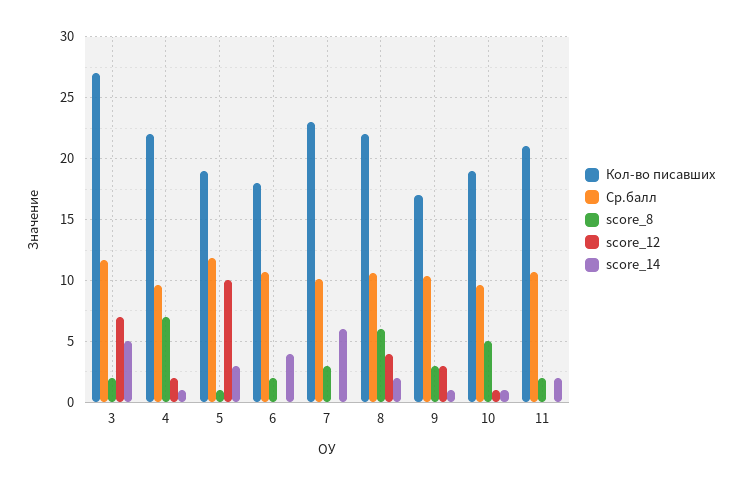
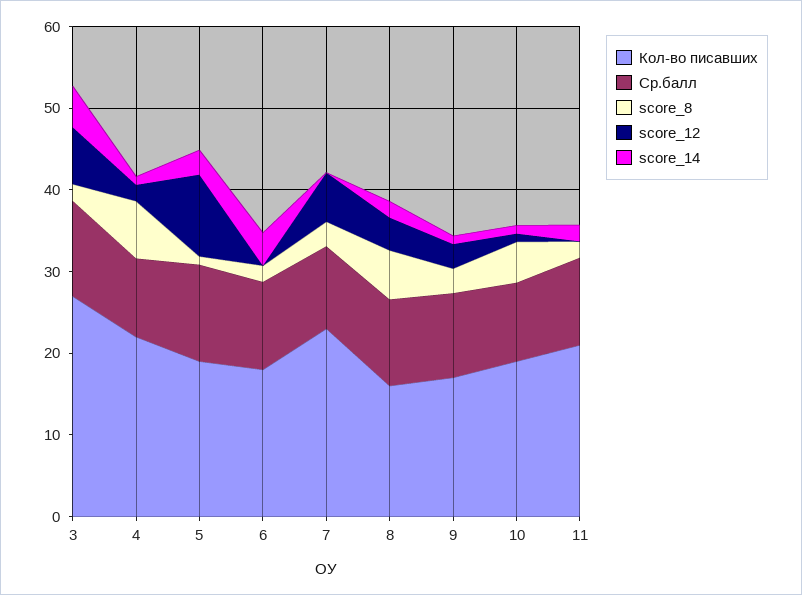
  {
    "Кол-во писавших": {
      "3": 27,
      "4": 22,
      "5": 19,
      "6": 18,
      "7": 23,
-     "8": 22,
+     "8": 16,
      "9": 17,
      "10": 19,
      "11": 21
    },
    "Ср.балл": {
      "3": 11.5,
      "4": 9.5,
      "5": 12,
      "6": 10.5,
      "7": 10,
      "8": 10.5,
      "9": 10.5,
      "10": 9.5,
      "11": 10.5
    },
    "score_8": {
      "3": 2,
      "4": 7,
      "5": 1,
      "6": 2,
      "7": 3,
      "8": 6,
      "9": 3,
      "10": 5,
      "11": 2
    },
    "score_12": {
      "3": 7,
      "4": 2,
      "5": 10,
      "6": 0,
-     "7": 0,
+     "7": 6,
      "8": 4,
      "9": 3,
      "10": 1,
      "11": 0
    },
    "score_14": {
      "3": 5,
      "4": 1,
      "5": 3,
      "6": 4,
-     "7": 6,
+     "7": 0,
      "8": 2,
      "9": 1,
      "10": 1,
      "11": 2
    }
  }

